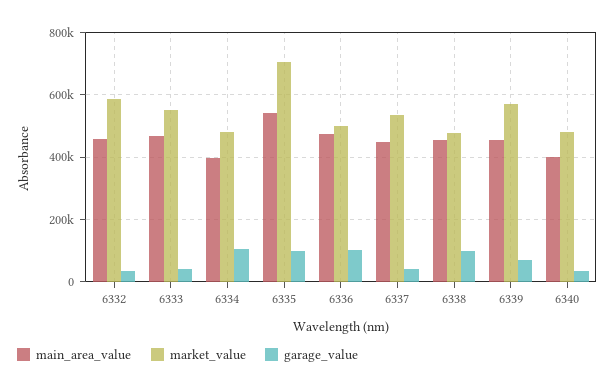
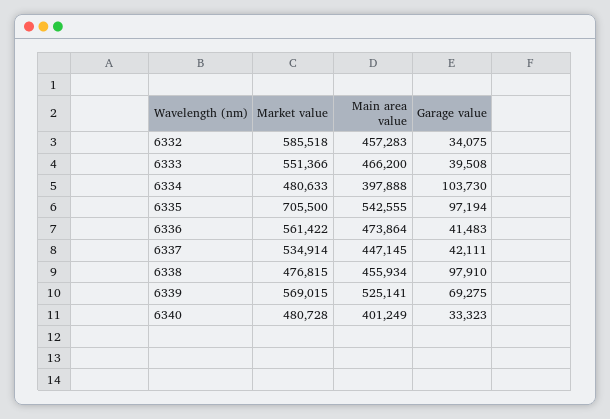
  {
    "main_area_value": {
      "6332": 457283,
      "6333": 466200,
      "6334": 397888,
      "6335": 542555,
      "6336": 473864,
      "6337": 447145,
      "6338": 455934,
-     "6339": 460000,
+     "6339": 525141,
      "6340": 401249
    },
    "market_value": {
      "6332": 585518,
      "6333": 551366,
      "6334": 480633,
      "6335": 705500,
-     "6336": 500000,
+     "6336": 561422,
      "6337": 534914,
      "6338": 476815,
      "6339": 569015,
      "6340": 480728
    },
    "garage_value": {
      "6332": 34075,
      "6333": 39508,
      "6334": 103730,
      "6335": 97194,
-     "6336": 100000,
+     "6336": 41483,
      "6337": 42111,
      "6338": 97910,
      "6339": 69275,
      "6340": 33323
    }
  }

